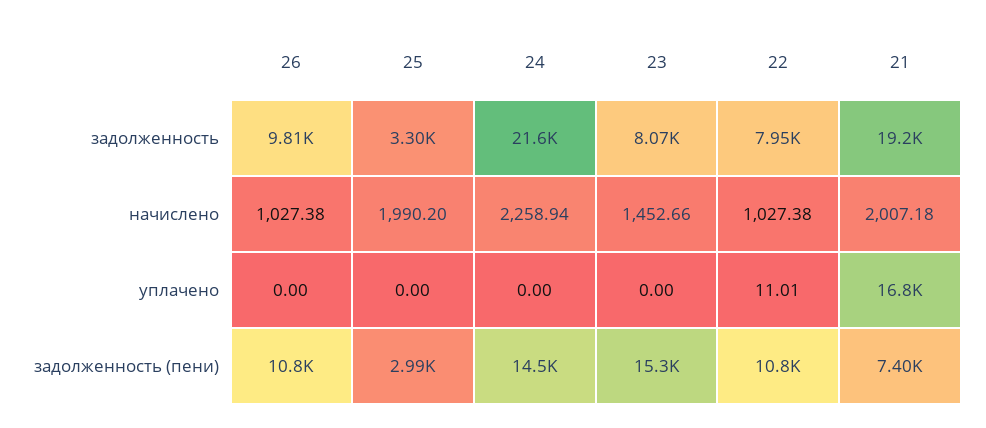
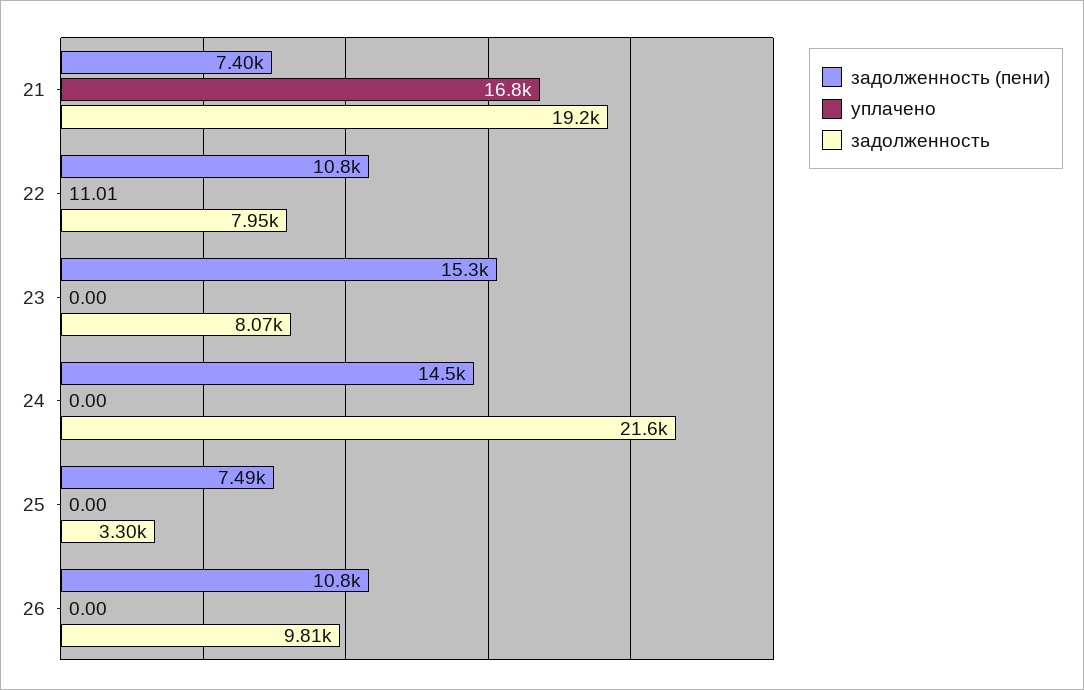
  {
    "задолженность": {
      "26": 9810,
      "25": 3300,
      "24": 21600,
      "23": 8070,
      "22": 7950,
      "21": 19200
    },
-   "начислено": {
-     "26": 1027.38,
-     "25": 1990.2,
-     "24": 2258.94,
-     "23": 1452.66,
-     "22": 1027.38,
-     "21": 2007.18
-   },
    "уплачено": {
      "26": 0,
      "25": 0,
      "24": 0,
      "23": 0,
      "22": 11.01,
      "21": 16800
    },
    "задолженность (пени)": {
      "26": 10800,
-     "25": 2990,
+     "25": 7490,
      "24": 14500,
      "23": 15300,
      "22": 10800,
      "21": 7400
    }
  }

